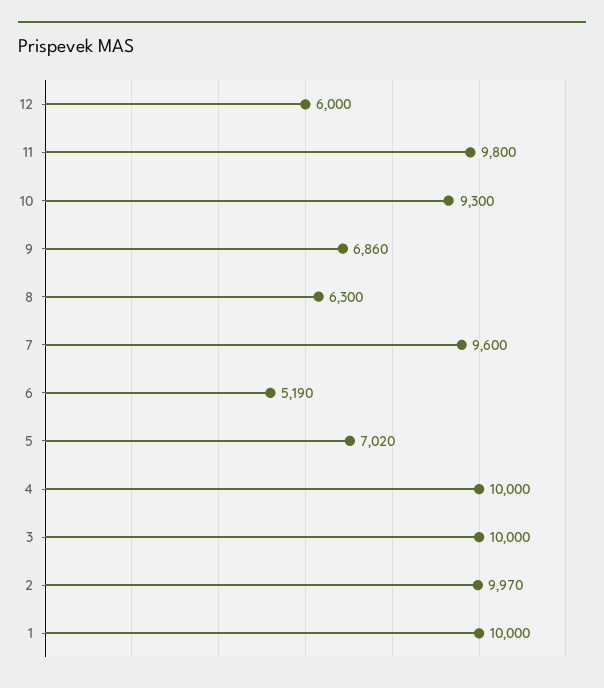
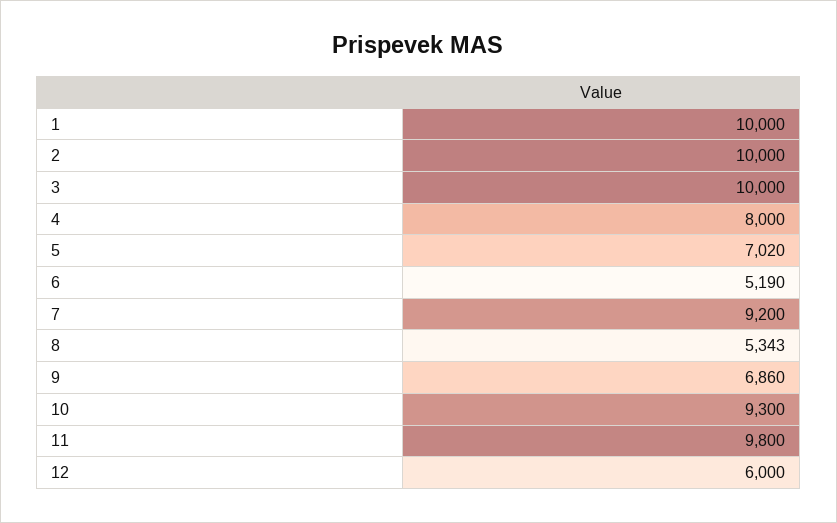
  {
    "12": 6000,
    "11": 9800,
    "10": 9300,
    "9": 6860,
-   "8": 6300,
+   "8": 5343,
-   "7": 9600,
+   "7": 9200,
    "6": 5190,
    "5": 7020,
-   "4": 10000,
+   "4": 8000,
    "3": 10000,
-   "2": 9970,
+   "2": 10000,
    "1": 10000
  }

